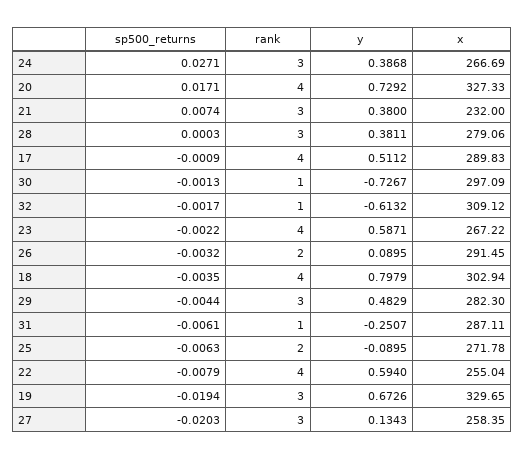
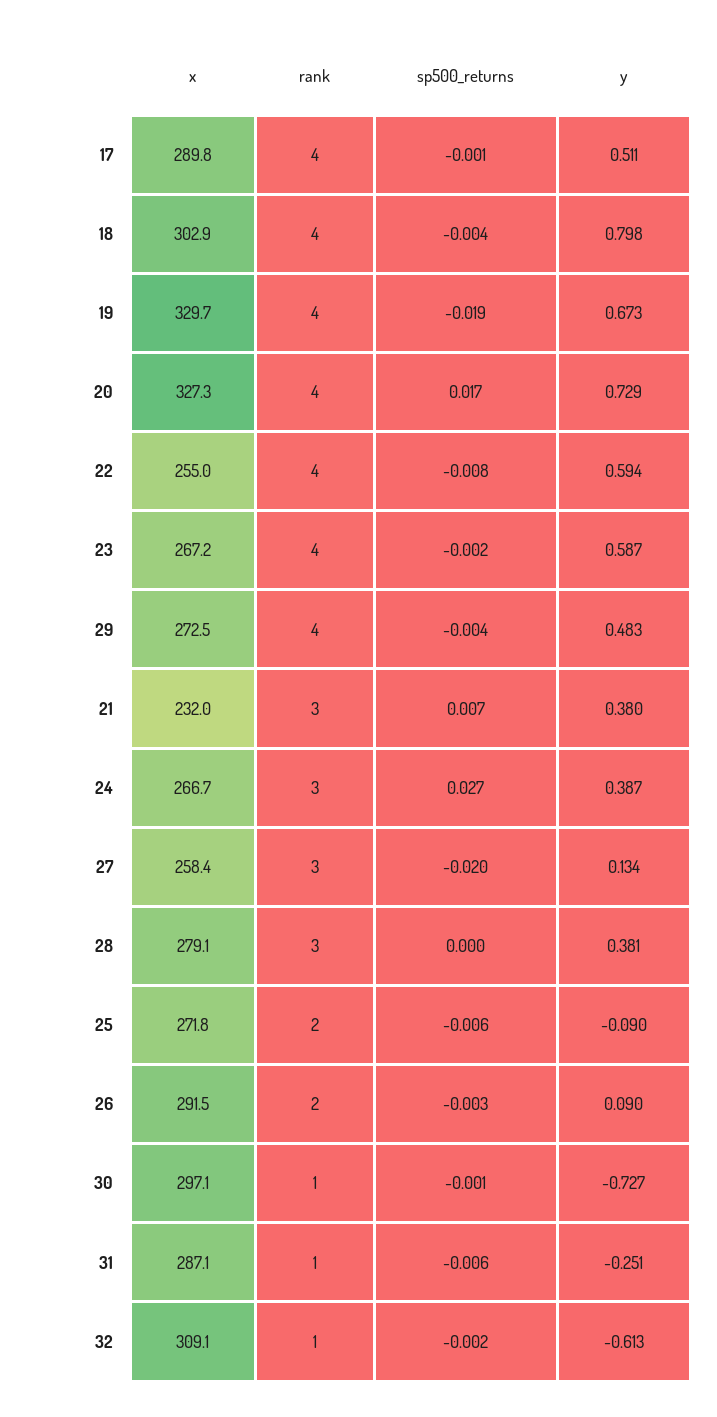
  {
    "sp500_returns": {
      "24": 0.0271,
      "20": 0.0171,
      "21": 0.0074,
      "28": 0.0003,
      "17": -0.0009,
      "30": -0.0013,
      "32": -0.0017,
      "23": -0.0022,
      "26": -0.0032,
      "18": -0.0035,
      "29": -0.0044,
      "31": -0.0061,
      "25": -0.0063,
      "22": -0.0079,
      "19": -0.0194,
      "27": -0.0203
    },
    "rank": {
      "24": 3,
      "20": 4,
      "21": 3,
      "28": 3,
      "17": 4,
      "30": 1,
      "32": 1,
      "23": 4,
      "26": 2,
      "18": 4,
-     "29": 3,
+     "29": 4,
      "31": 1,
      "25": 2,
      "22": 4,
-     "19": 3,
+     "19": 4,
      "27": 3
    },
    "y": {
      "24": 0.3868,
      "20": 0.7292,
      "21": 0.38,
      "28": 0.3811,
      "17": 0.5112,
      "30": -0.7267,
      "32": -0.6132,
      "23": 0.5871,
      "26": 0.0895,
      "18": 0.7979,
      "29": 0.4829,
      "31": -0.2507,
      "25": -0.0895,
      "22": 0.594,
      "19": 0.6726,
      "27": 0.1343
    },
    "x": {
      "24": 266.69,
      "20": 327.33,
      "21": 232,
      "28": 279.06,
      "17": 289.83,
      "30": 297.09,
      "32": 309.12,
      "23": 267.22,
      "26": 291.45,
      "18": 302.94,
-     "29": 282.3,
+     "29": 272.5,
      "31": 287.11,
      "25": 271.78,
      "22": 255.04,
      "19": 329.65,
      "27": 258.35
    }
  }

